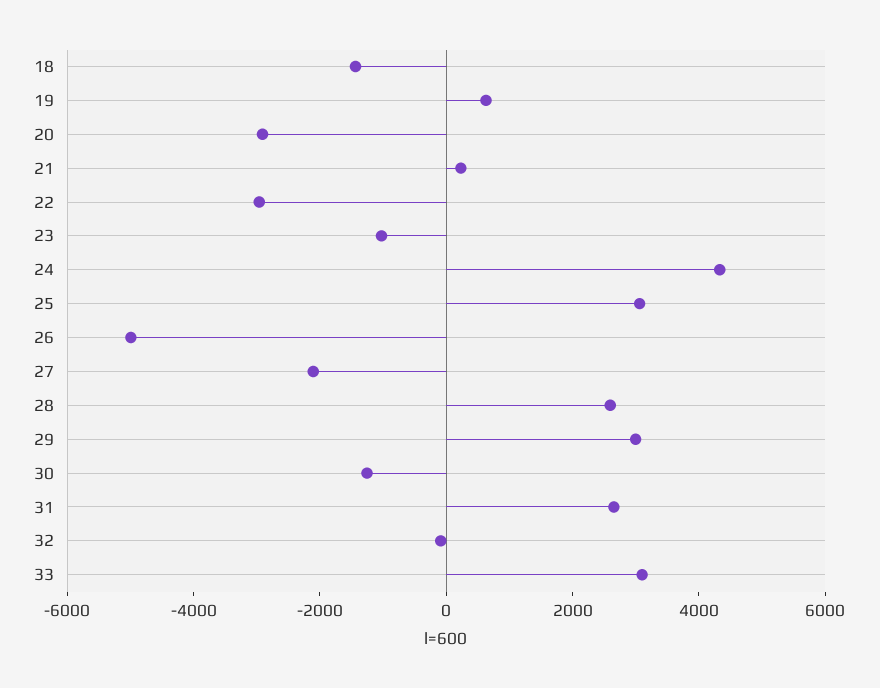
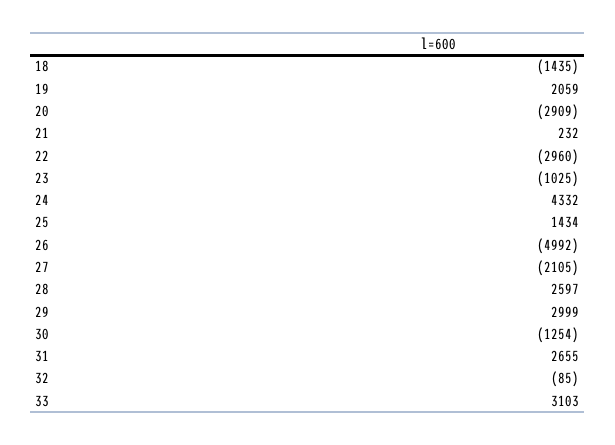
  {
    "18": -1435,
-   "19": 500,
+   "19": 2059,
    "20": -2909,
    "21": 232,
    "22": -2960,
    "23": -1025,
    "24": 4332,
-   "25": 3000,
+   "25": 1434,
    "26": -4992,
    "27": -2105,
    "28": 2597,
    "29": 2999,
    "30": -1254,
    "31": 2655,
    "32": -85,
    "33": 3103
  }

